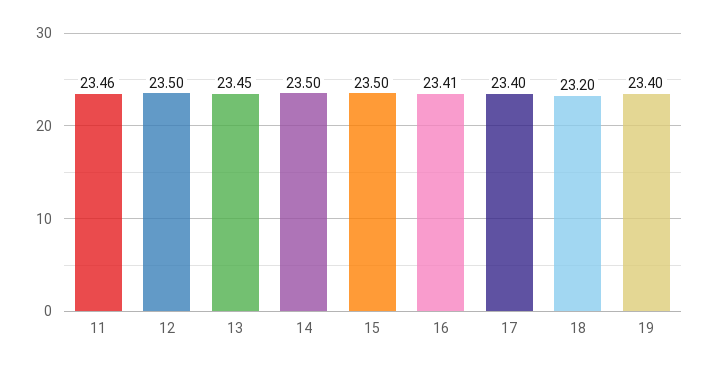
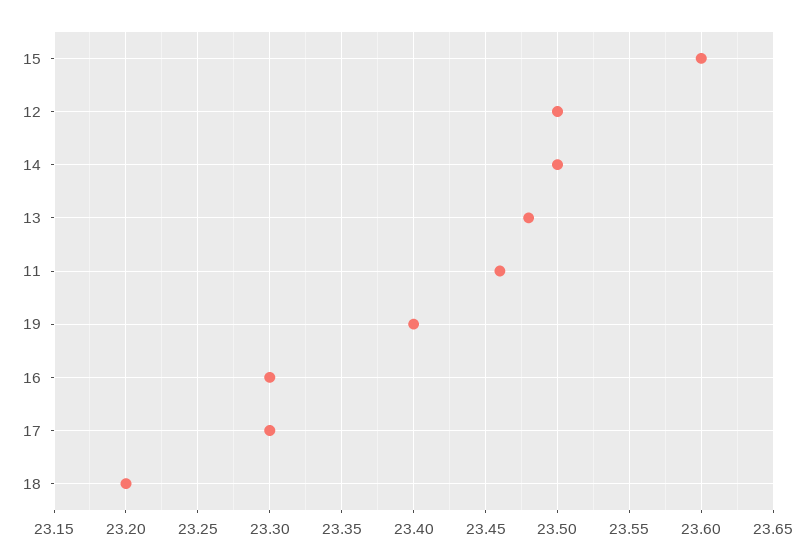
  {
    "11": 23.46,
    "12": 23.5,
-   "13": 23.45,
+   "13": 23.48,
    "14": 23.5,
-   "15": 23.5,
+   "15": 23.6,
-   "16": 23.41,
+   "16": 23.3,
-   "17": 23.4,
+   "17": 23.3,
    "18": 23.2,
    "19": 23.4
  }

